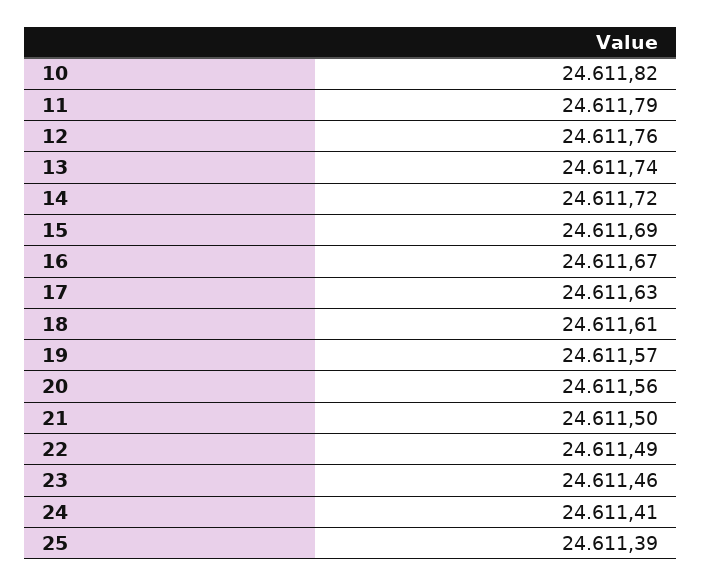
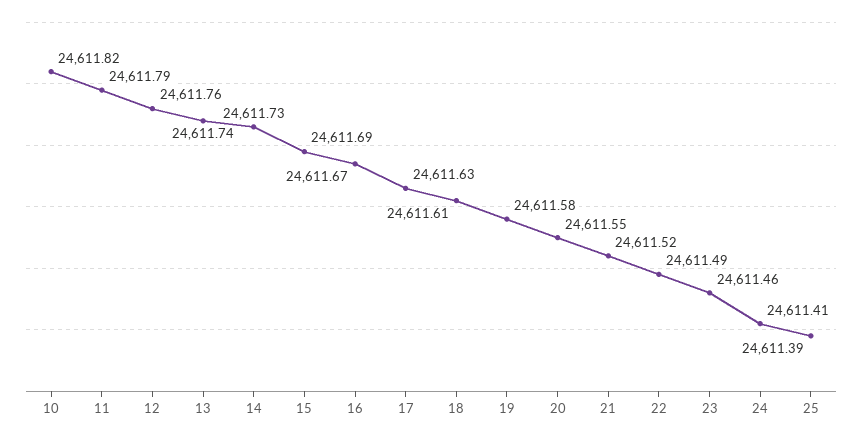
  {
    "10": 24611.82,
    "11": 24611.79,
    "12": 24611.76,
    "13": 24611.74,
-   "14": 24611.72,
+   "14": 24611.73,
    "15": 24611.69,
    "16": 24611.67,
    "17": 24611.63,
    "18": 24611.61,
-   "19": 24611.57,
+   "19": 24611.58,
-   "20": 24611.56,
+   "20": 24611.55,
-   "21": 24611.5,
+   "21": 24611.52,
    "22": 24611.49,
    "23": 24611.46,
    "24": 24611.41,
    "25": 24611.39
  }

